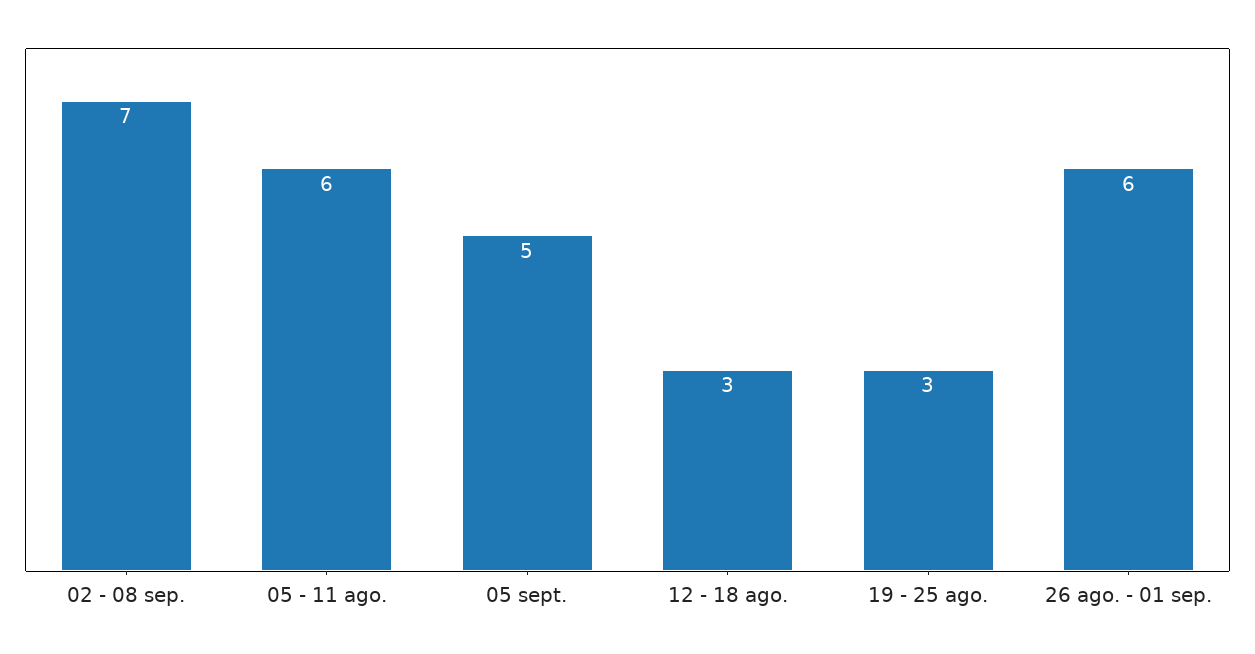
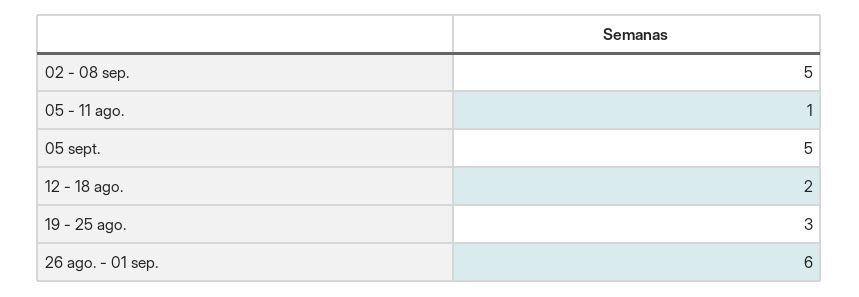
  {
-   "02 - 08 sep.": 7,
+   "02 - 08 sep.": 5,
-   "05 - 11 ago.": 6,
+   "05 - 11 ago.": 1,
    "05 sept.": 5,
-   "12 - 18 ago.": 3,
+   "12 - 18 ago.": 2,
    "19 - 25 ago.": 3,
    "26 ago. - 01 sep.": 6
  }

